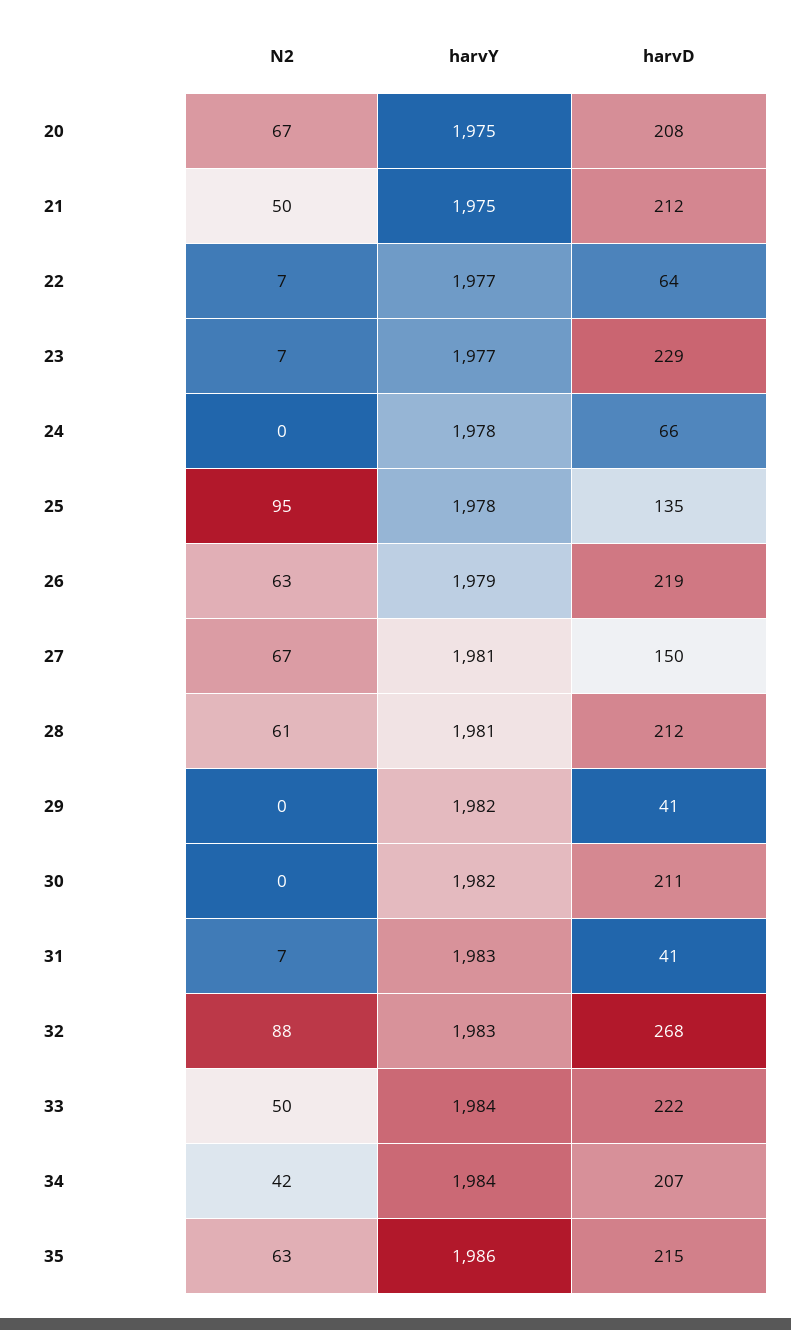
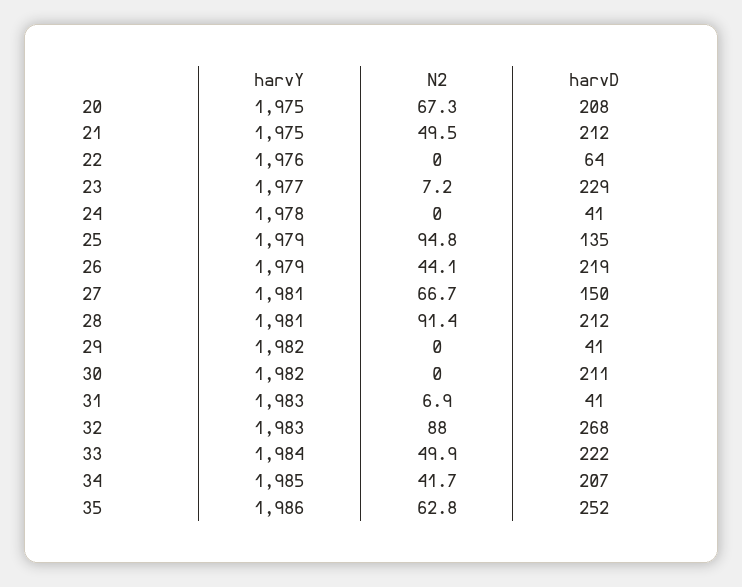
  {
    "N2": {
      "20": 67.3,
      "21": 49.5,
-     "22": 7,
+     "22": 0,
      "23": 7.2,
      "24": 0,
      "25": 94.8,
-     "26": 63,
+     "26": 44.1,
      "27": 66.7,
-     "28": 61,
+     "28": 91.4,
      "29": 0,
      "30": 0,
      "31": 6.9,
      "32": 88,
      "33": 49.9,
      "34": 41.7,
      "35": 62.8
    },
    "harvY": {
      "20": 1975,
      "21": 1975,
-     "22": 1977,
+     "22": 1976,
      "23": 1977,
      "24": 1978,
-     "25": 1978,
+     "25": 1979,
      "26": 1979,
      "27": 1981,
      "28": 1981,
      "29": 1982,
      "30": 1982,
      "31": 1983,
      "32": 1983,
      "33": 1984,
-     "34": 1984,
+     "34": 1985,
      "35": 1986
    },
    "harvD": {
      "20": 208,
      "21": 212,
      "22": 64,
      "23": 229,
-     "24": 66,
+     "24": 41,
      "25": 135,
      "26": 219,
      "27": 150,
      "28": 212,
      "29": 41,
      "30": 211,
      "31": 41,
      "32": 268,
      "33": 222,
      "34": 207,
-     "35": 215
+     "35": 252
    }
  }

